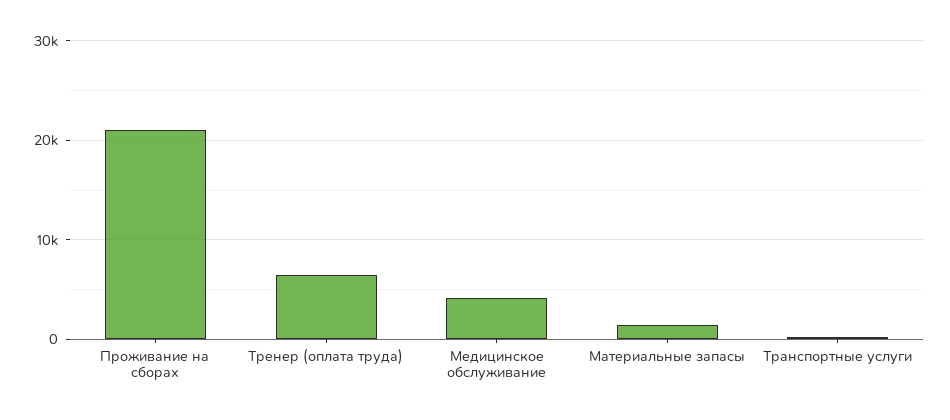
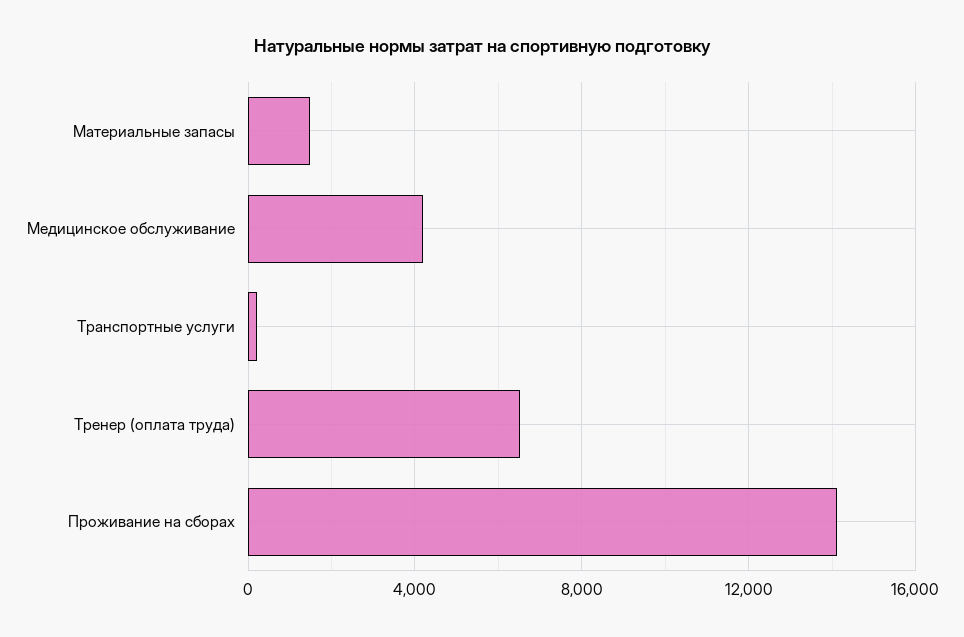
  {
-   "Проживание на сборах": 21000,
+   "Проживание на сборах": 14000,
    "Тренер (оплата труда)": 6500,
    "Медицинское обслуживание": 4000,
    "Материальные запасы": 1500,
    "Транспортные услуги": 0
  }

